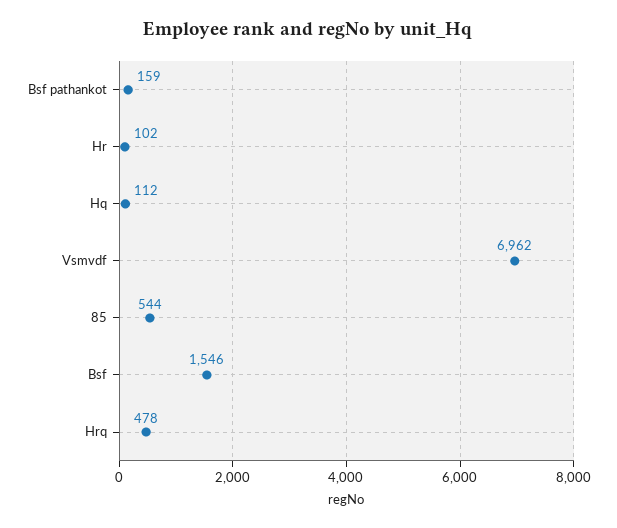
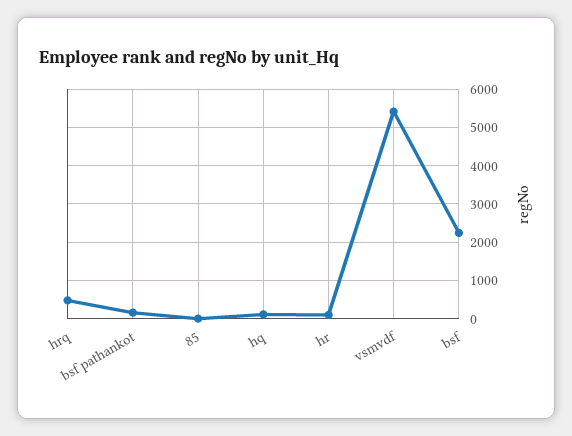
  {
    "Bsf pathankot": 159,
    "Hr": 102,
    "Hq": 112,
-   "Vsmvdf": 6962,
+   "Vsmvdf": 5400,
-   "85": 544,
+   "85": 0,
-   "Bsf": 1546,
+   "Bsf": 2200,
    "Hrq": 478
  }

